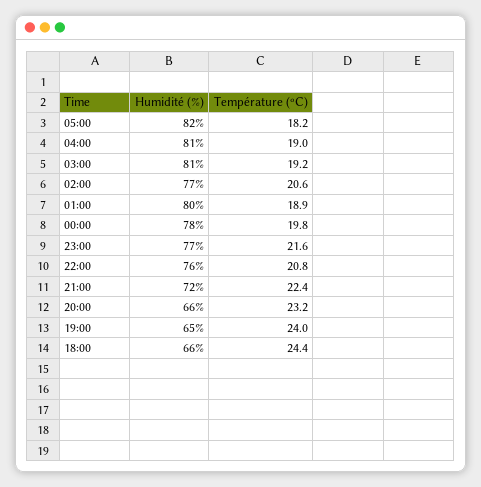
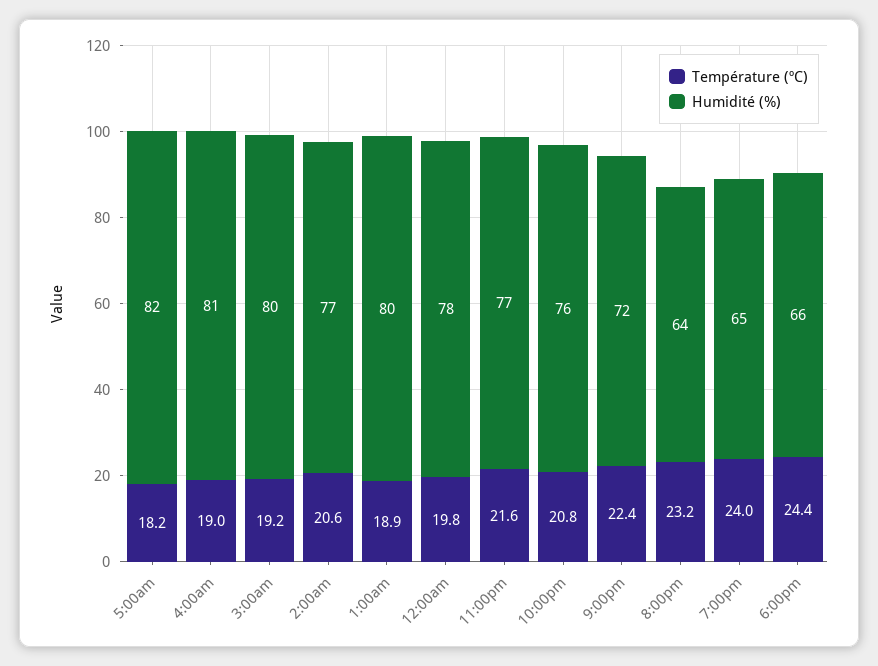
  {
    "Humidité (%)": {
      "05:00": 82,
      "04:00": 81,
-     "03:00": 81,
+     "03:00": 80,
      "02:00": 77,
      "01:00": 80,
      "00:00": 78,
      "23:00": 77,
      "22:00": 76,
      "21:00": 72,
-     "20:00": 66,
+     "20:00": 64,
      "19:00": 65,
      "18:00": 66
    },
    "Température (ºC)": {
      "05:00": 18.2,
      "04:00": 19,
      "03:00": 19.2,
      "02:00": 20.6,
      "01:00": 18.9,
      "00:00": 19.8,
      "23:00": 21.6,
      "22:00": 20.8,
      "21:00": 22.4,
      "20:00": 23.2,
      "19:00": 24,
      "18:00": 24.4
    }
  }

